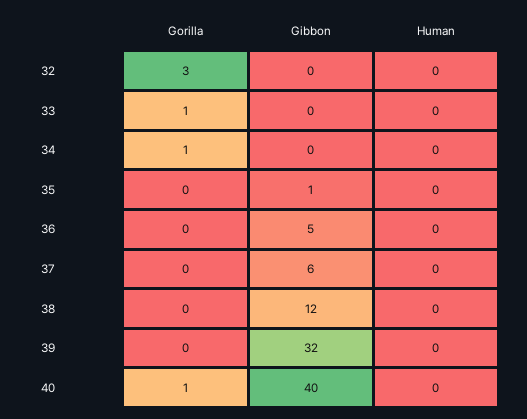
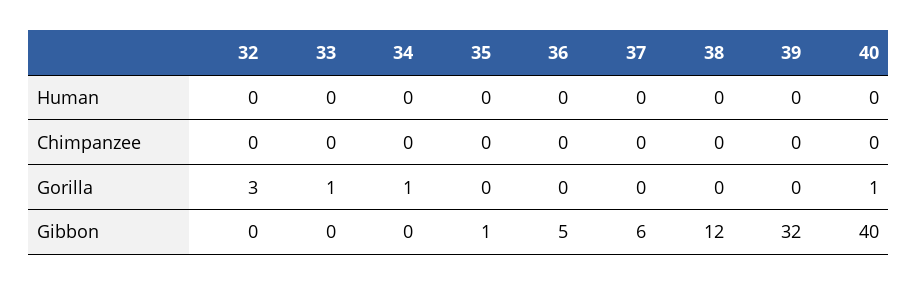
  {
    "Gorilla": {
      "32": 3,
      "33": 1,
      "34": 1,
      "35": 0,
      "36": 0,
      "37": 0,
      "38": 0,
      "39": 0,
      "40": 1
    },
    "Gibbon": {
      "32": 0,
      "33": 0,
      "34": 0,
      "35": 1,
      "36": 5,
      "37": 6,
      "38": 12,
      "39": 32,
      "40": 40
    },
    "Human": {
      "32": 0,
      "33": 0,
      "34": 0,
      "35": 0,
      "36": 0,
      "37": 0,
      "38": 0,
      "39": 0,
      "40": 0
-   }
+   },
+   "Chimpanzee": {
+     "32": 0,
+     "33": 0,
+     "34": 0,
+     "35": 0,
+     "36": 0,
+     "37": 0,
+     "38": 0,
+     "39": 0,
+     "40": 0
+   }
  }

